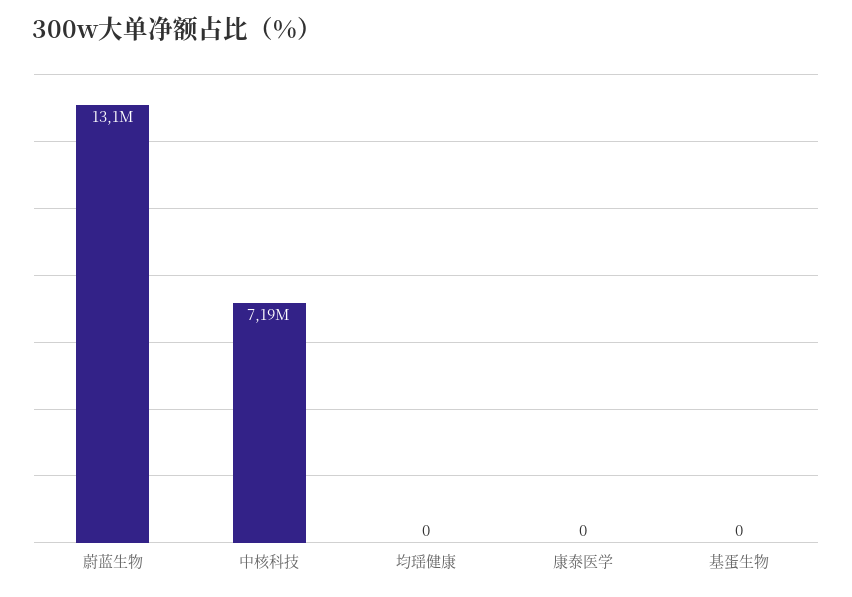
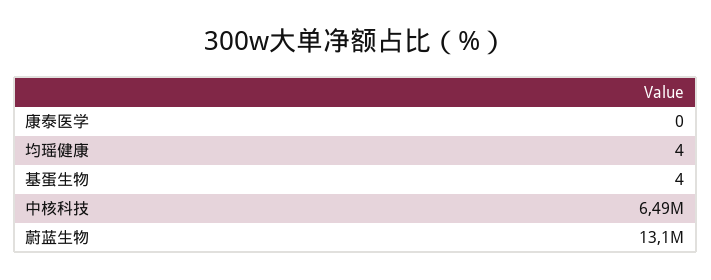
  {
    "蔚蓝生物": 13100000,
-   "中核科技": 7190000,
+   "中核科技": 6490000,
-   "均瑶健康": 0,
+   "均瑶健康": 4,
    "康泰医学": 0,
-   "基蛋生物": 0
+   "基蛋生物": 4
  }

